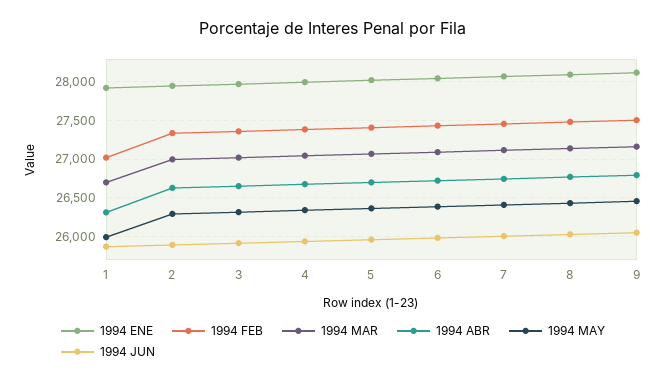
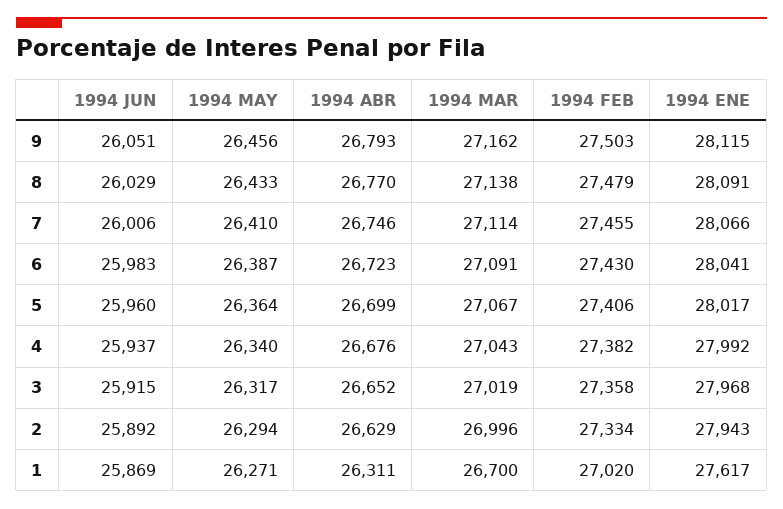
  {
    "1994 ENE": {
-     "1": 27900,
+     "1": 27617,
      "2": 27943,
      "3": 27968,
      "4": 27992,
      "5": 28017,
      "6": 28041,
      "7": 28066,
      "8": 28091,
      "9": 28115
    },
    "1994 FEB": {
      "1": 27020,
      "2": 27334,
      "3": 27358,
      "4": 27382,
      "5": 27406,
      "6": 27430,
      "7": 27455,
      "8": 27479,
      "9": 27503
    },
    "1994 MAR": {
      "1": 26700,
      "2": 26996,
      "3": 27019,
      "4": 27043,
      "5": 27067,
      "6": 27091,
      "7": 27114,
      "8": 27138,
      "9": 27162
    },
    "1994 ABR": {
      "1": 26311,
      "2": 26629,
      "3": 26652,
      "4": 26676,
      "5": 26699,
      "6": 26723,
      "7": 26746,
      "8": 26770,
      "9": 26793
    },
    "1994 MAY": {
-     "1": 26000,
+     "1": 26271,
      "2": 26294,
      "3": 26317,
      "4": 26340,
      "5": 26364,
      "6": 26387,
      "7": 26410,
      "8": 26433,
      "9": 26456
    },
    "1994 JUN": {
      "1": 25869,
      "2": 25892,
      "3": 25915,
      "4": 25937,
      "5": 25960,
      "6": 25983,
      "7": 26006,
      "8": 26029,
      "9": 26051
    }
  }

